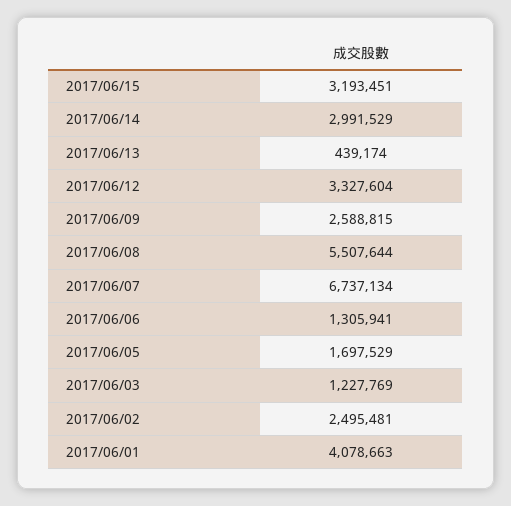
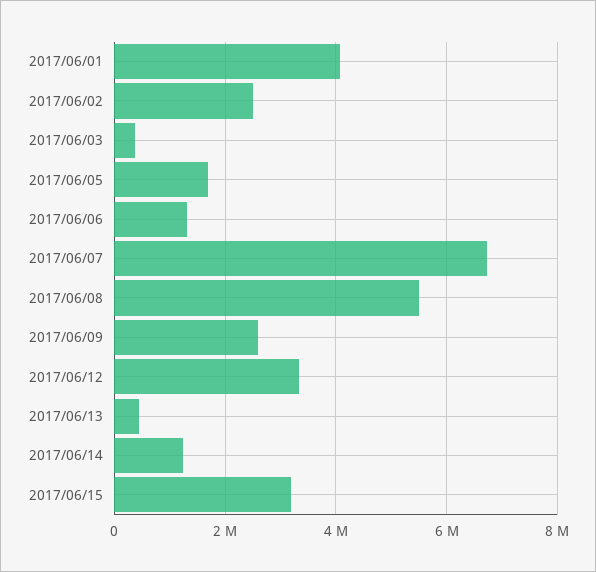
  {
    "2017/06/15": 3193451,
-   "2017/06/14": 2991529,
+   "2017/06/14": 1200000,
    "2017/06/13": 439174,
    "2017/06/12": 3327604,
    "2017/06/09": 2588815,
    "2017/06/08": 5507644,
    "2017/06/07": 6737134,
    "2017/06/06": 1305941,
    "2017/06/05": 1697529,
-   "2017/06/03": 1227769,
+   "2017/06/03": 400000,
    "2017/06/02": 2495481,
    "2017/06/01": 4078663
  }

